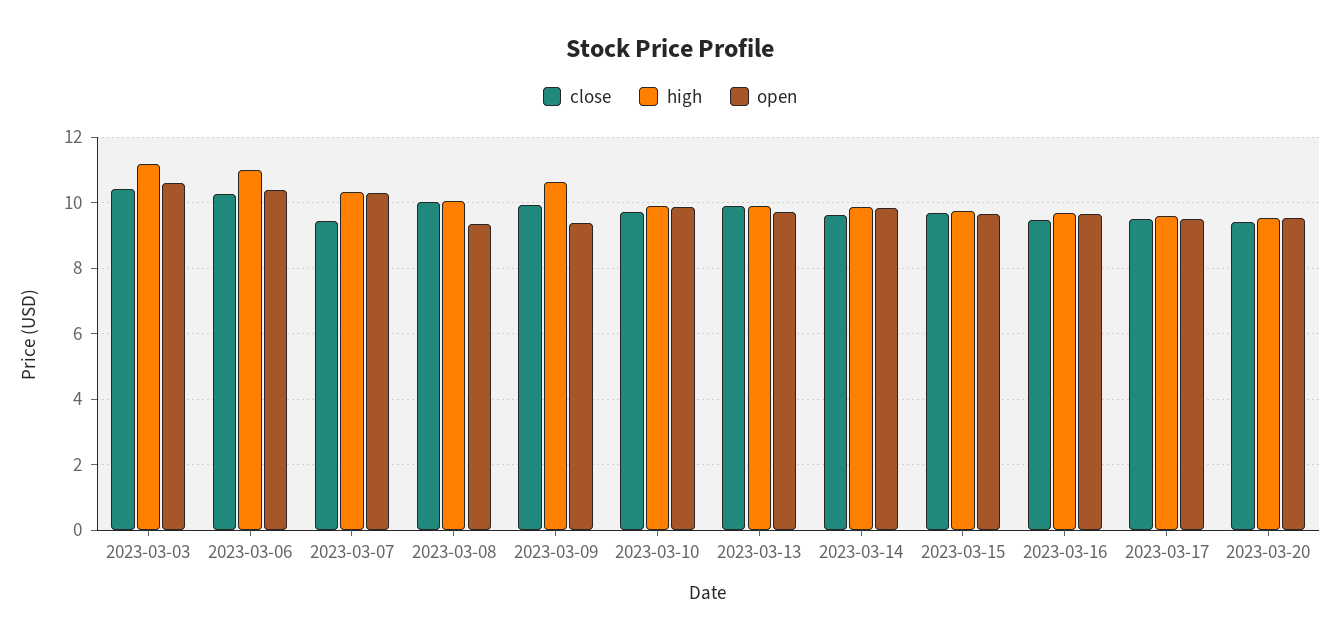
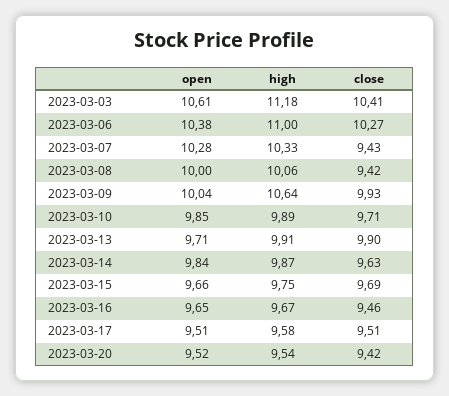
  {
    "close": {
      "2023-03-03": 10.41,
      "2023-03-06": 10.27,
      "2023-03-07": 9.43,
-     "2023-03-08": 10,
+     "2023-03-08": 9.42,
      "2023-03-09": 9.93,
      "2023-03-10": 9.71,
      "2023-03-13": 9.9,
      "2023-03-14": 9.63,
      "2023-03-15": 9.69,
      "2023-03-16": 9.46,
      "2023-03-17": 9.51,
      "2023-03-20": 9.42
    },
    "high": {
      "2023-03-03": 11.18,
      "2023-03-06": 11,
      "2023-03-07": 10.33,
      "2023-03-08": 10.06,
      "2023-03-09": 10.64,
      "2023-03-10": 9.89,
      "2023-03-13": 9.91,
      "2023-03-14": 9.87,
      "2023-03-15": 9.75,
      "2023-03-16": 9.67,
      "2023-03-17": 9.58,
      "2023-03-20": 9.54
    },
    "open": {
      "2023-03-03": 10.61,
      "2023-03-06": 10.38,
      "2023-03-07": 10.28,
-     "2023-03-08": 9.4,
+     "2023-03-08": 10,
-     "2023-03-09": 9.4,
+     "2023-03-09": 10.04,
      "2023-03-10": 9.85,
      "2023-03-13": 9.71,
      "2023-03-14": 9.84,
      "2023-03-15": 9.66,
      "2023-03-16": 9.65,
      "2023-03-17": 9.51,
      "2023-03-20": 9.52
    }
  }

